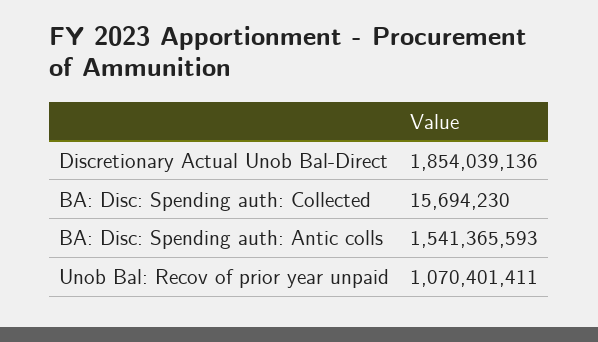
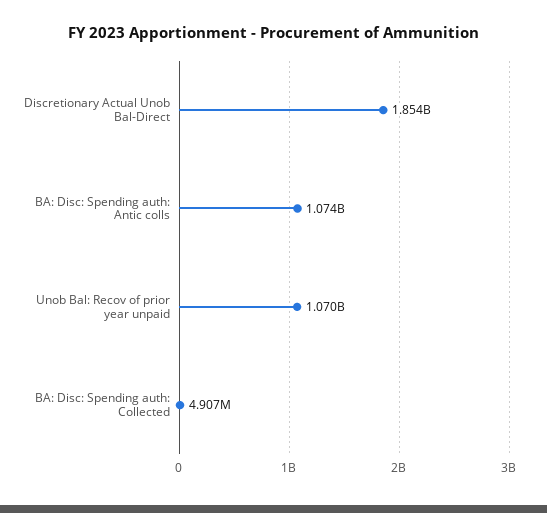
  {
    "Discretionary Actual Unob Bal-Direct": 1854039136,
-   "BA: Disc: Spending auth: Collected": 15694230,
+   "BA: Disc: Spending auth: Collected": 4907000,
-   "BA: Disc: Spending auth: Antic colls": 1541365593,
+   "BA: Disc: Spending auth: Antic colls": 1074000000,
    "Unob Bal: Recov of prior year unpaid": 1070401411
  }

